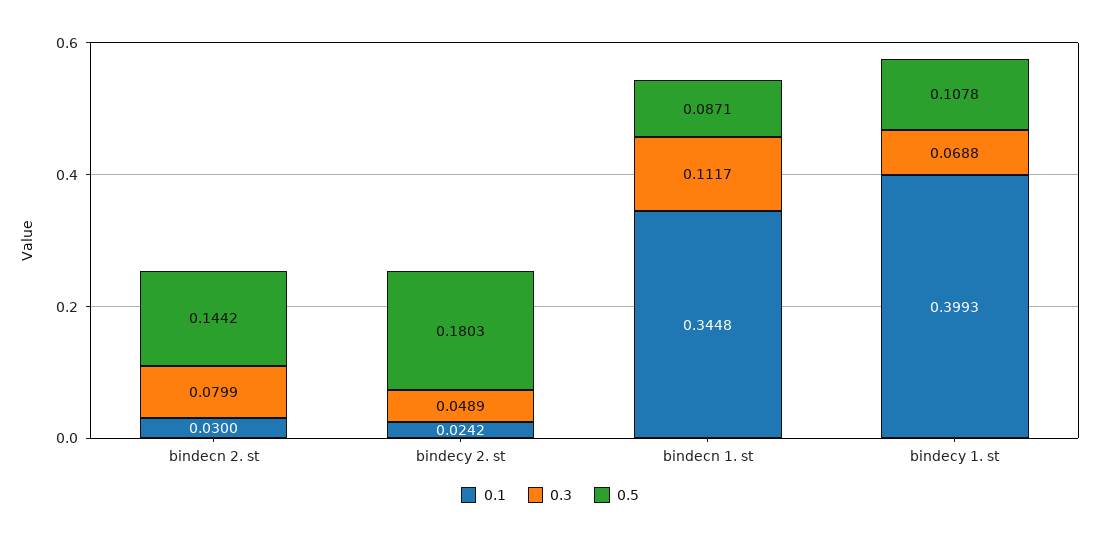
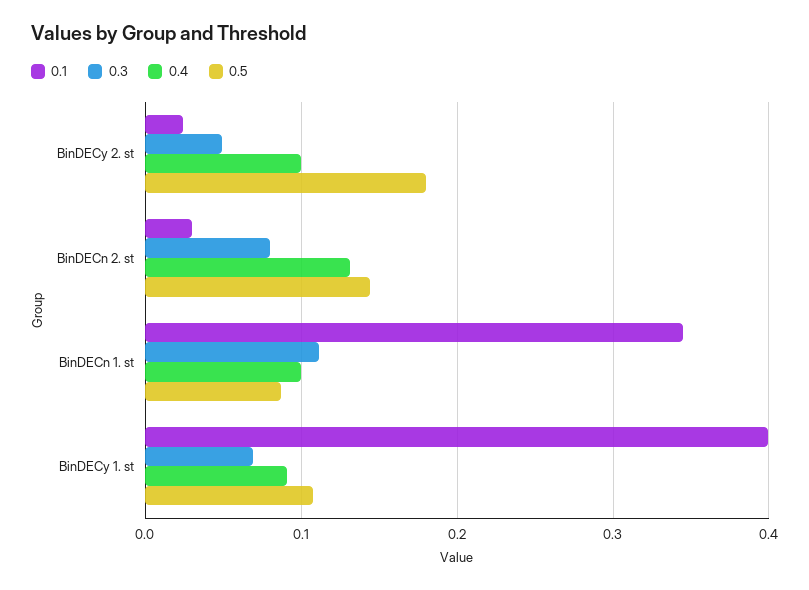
  {
    "0.1": {
      "bindecn 2. st": 0.03,
      "bindecy 2. st": 0.0242,
      "bindecn 1. st": 0.3448,
      "bindecy 1. st": 0.3993
    },
    "0.3": {
      "bindecn 2. st": 0.0799,
      "bindecy 2. st": 0.0489,
      "bindecn 1. st": 0.1117,
      "bindecy 1. st": 0.0688
    },
    "0.5": {
      "bindecn 2. st": 0.1442,
      "bindecy 2. st": 0.1803,
      "bindecn 1. st": 0.0871,
      "bindecy 1. st": 0.1078
-   }
+   },
+   "0.4": {
+     "bindecy 2. st": 0.1,
+     "bindecn 2. st": 0.13,
+     "bindecn 1. st": 0.1,
+     "bindecy 1. st": 0.09
+   }
  }

